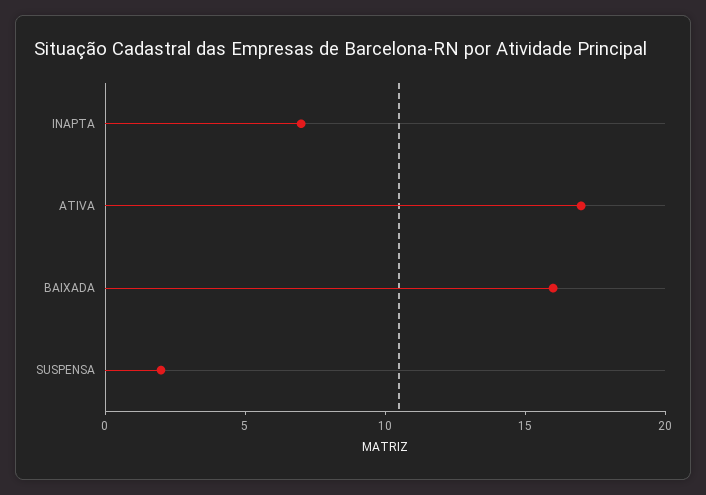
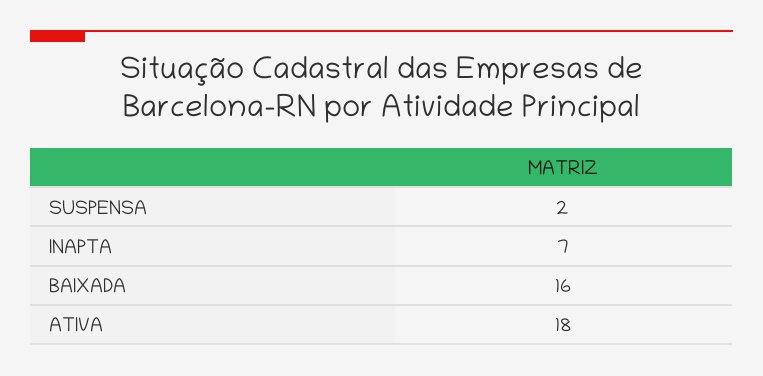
  {
    "INAPTA": 7,
-   "ATIVA": 17,
+   "ATIVA": 18,
    "BAIXADA": 16,
    "SUSPENSA": 2
  }

